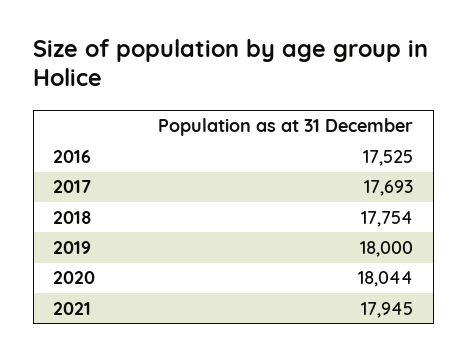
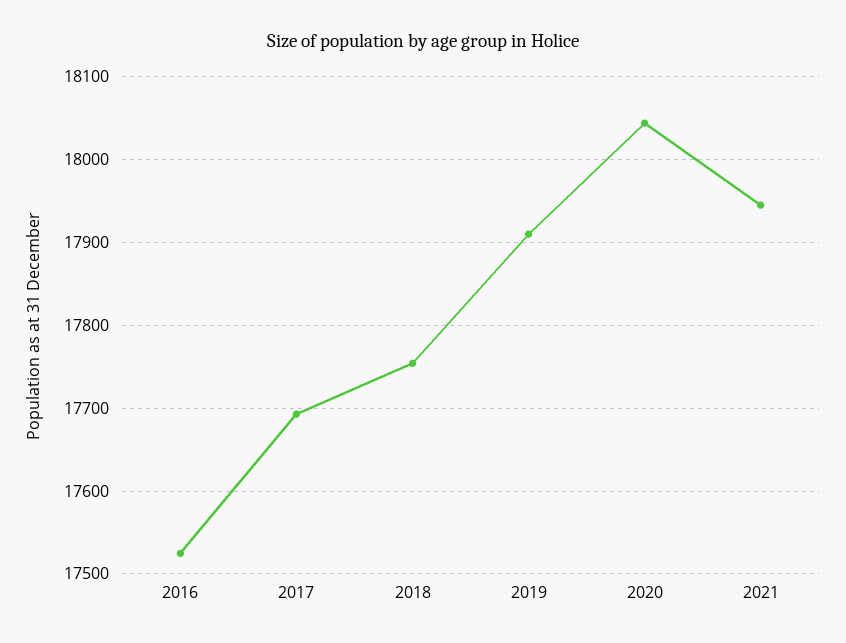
  {
    "2016": 17525,
    "2017": 17693,
    "2018": 17754,
-   "2019": 18000,
+   "2019": 17910,
    "2020": 18044,
    "2021": 17945
  }

